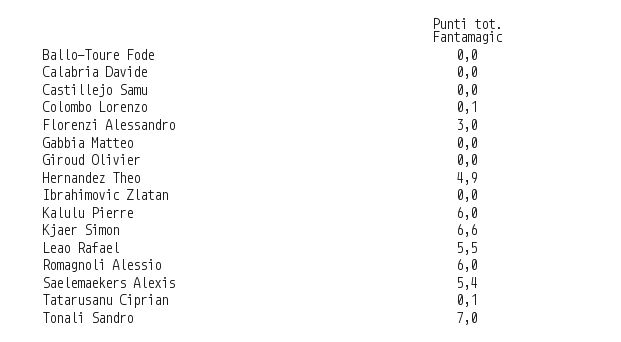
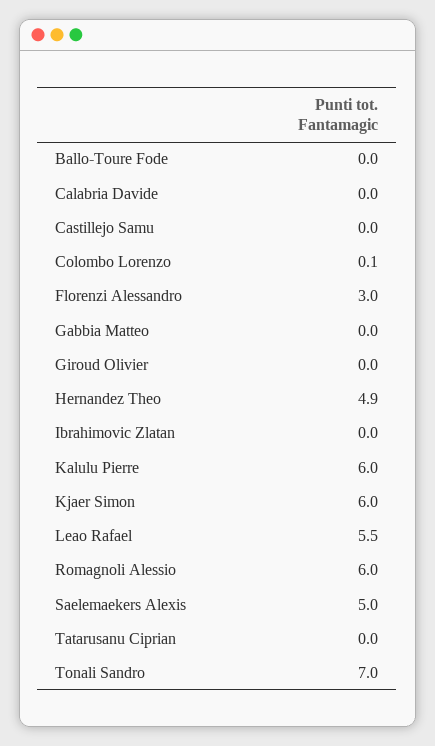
  {
    "Ballo-Toure Fode": 0,
    "Calabria Davide": 0,
    "Castillejo Samu": 0,
    "Colombo Lorenzo": 0.1,
    "Florenzi Alessandro": 3,
    "Gabbia Matteo": 0,
    "Giroud Olivier": 0,
    "Hernandez Theo": 4.9,
    "Ibrahimovic Zlatan": 0,
    "Kalulu Pierre": 6,
-   "Kjaer Simon": 6.6,
+   "Kjaer Simon": 6,
    "Leao Rafael": 5.5,
    "Romagnoli Alessio": 6,
-   "Saelemaekers Alexis": 5.4,
+   "Saelemaekers Alexis": 5,
-   "Tatarusanu Ciprian": 0.1,
+   "Tatarusanu Ciprian": 0,
    "Tonali Sandro": 7
  }

